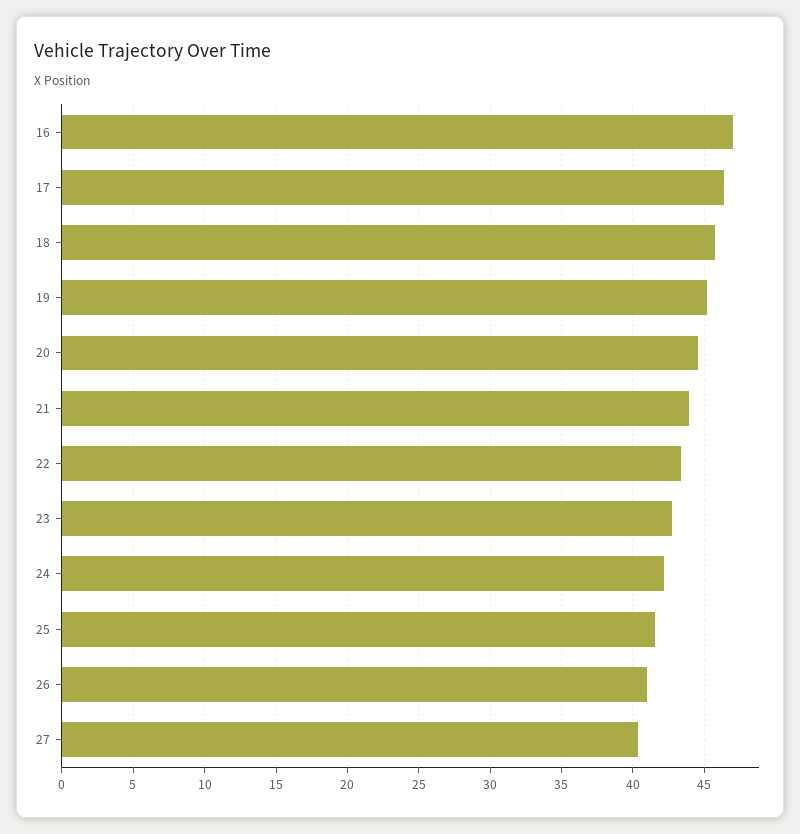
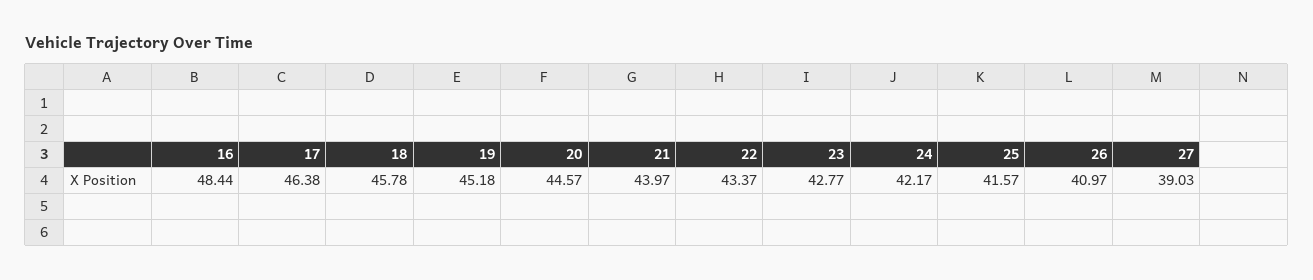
  {
-   "16": 47,
+   "16": 48.44,
    "17": 46.38,
    "18": 45.78,
    "19": 45.18,
    "20": 44.57,
    "21": 43.97,
    "22": 43.37,
    "23": 42.77,
    "24": 42.17,
    "25": 41.57,
    "26": 40.97,
-   "27": 40.5
+   "27": 39.03
  }

